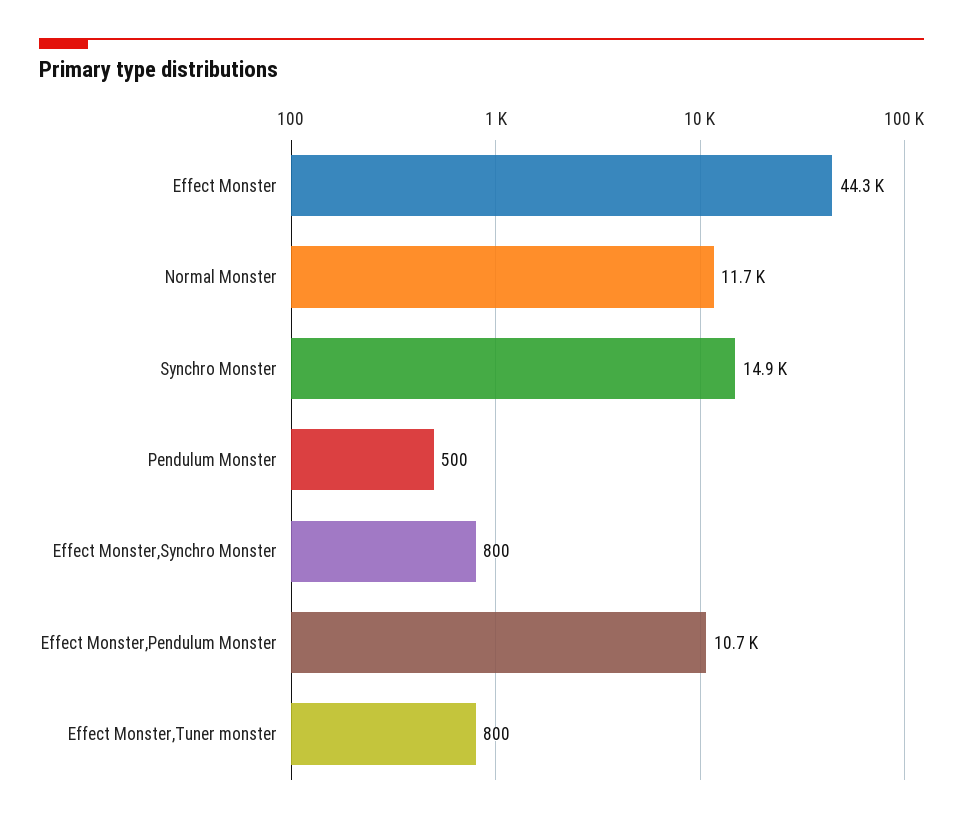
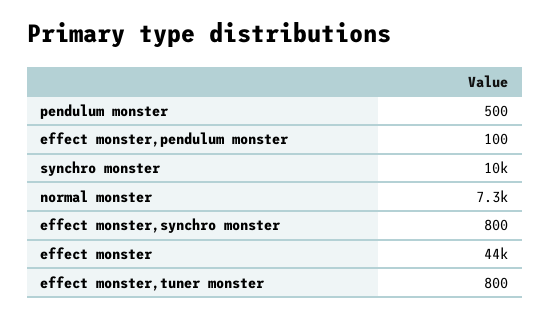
  {
    "Effect Monster": 44300,
-   "Normal Monster": 11700,
+   "Normal Monster": 7300,
-   "Synchro Monster": 14900,
+   "Synchro Monster": 10000,
    "Pendulum Monster": 500,
    "Effect Monster,Synchro Monster": 800,
-   "Effect Monster,Pendulum Monster": 10700,
+   "Effect Monster,Pendulum Monster": 100,
    "Effect Monster,Tuner monster": 800
  }

